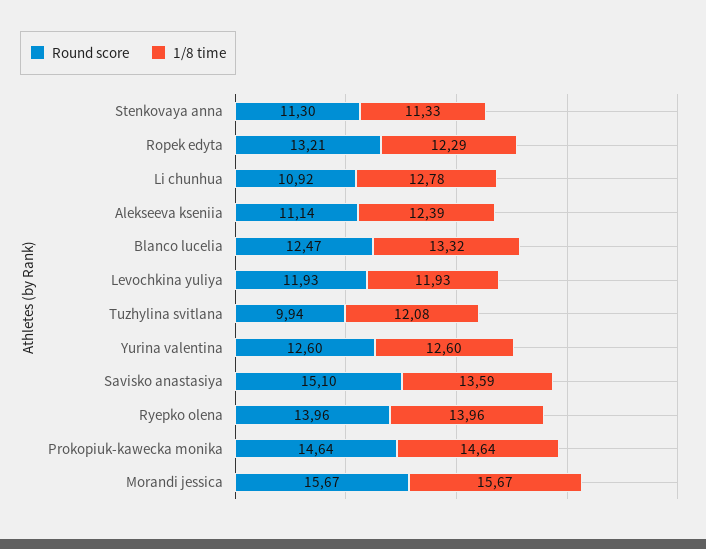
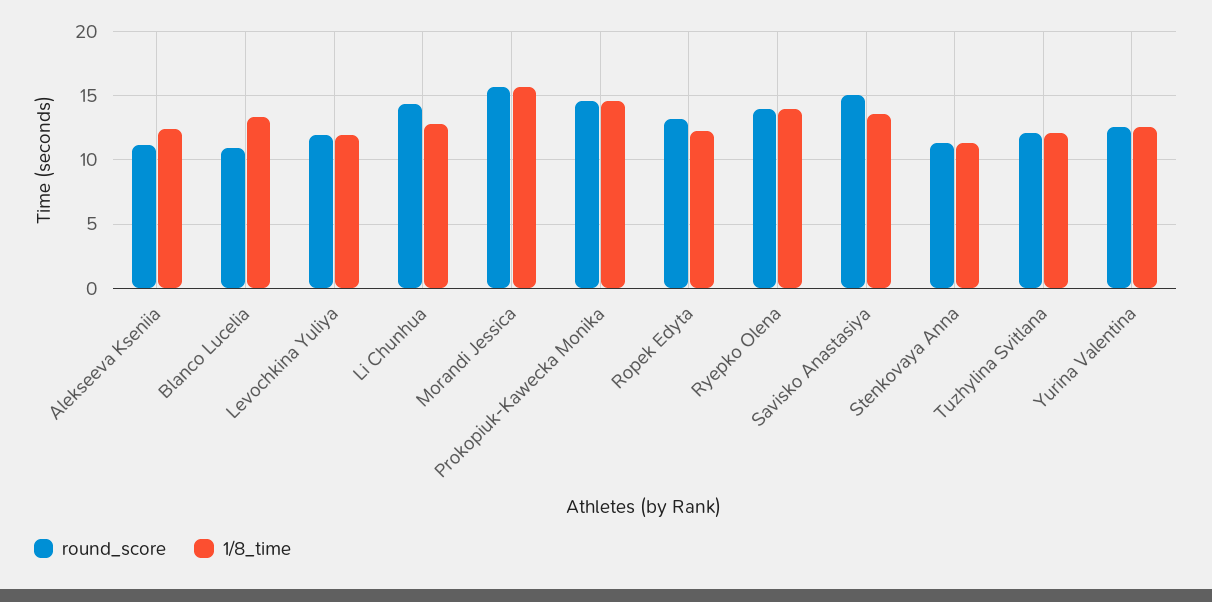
  {
    "Round score": {
      "Stenkovaya anna": 11.3,
      "Ropek edyta": 13.21,
-     "Li chunhua": 10.92,
+     "Li chunhua": 14.5,
      "Alekseeva kseniia": 11.14,
-     "Blanco lucelia": 12.47,
+     "Blanco lucelia": 11,
      "Levochkina yuliya": 11.93,
-     "Tuzhylina svitlana": 9.94,
+     "Tuzhylina svitlana": 12,
      "Yurina valentina": 12.6,
      "Savisko anastasiya": 15.1,
      "Ryepko olena": 13.96,
      "Prokopiuk-kawecka monika": 14.64,
      "Morandi jessica": 15.67
    },
    "1/8 time": {
      "Stenkovaya anna": 11.33,
      "Ropek edyta": 12.29,
      "Li chunhua": 12.78,
      "Alekseeva kseniia": 12.39,
      "Blanco lucelia": 13.32,
      "Levochkina yuliya": 11.93,
      "Tuzhylina svitlana": 12.08,
      "Yurina valentina": 12.6,
      "Savisko anastasiya": 13.59,
      "Ryepko olena": 13.96,
      "Prokopiuk-kawecka monika": 14.64,
      "Morandi jessica": 15.67
    }
  }

